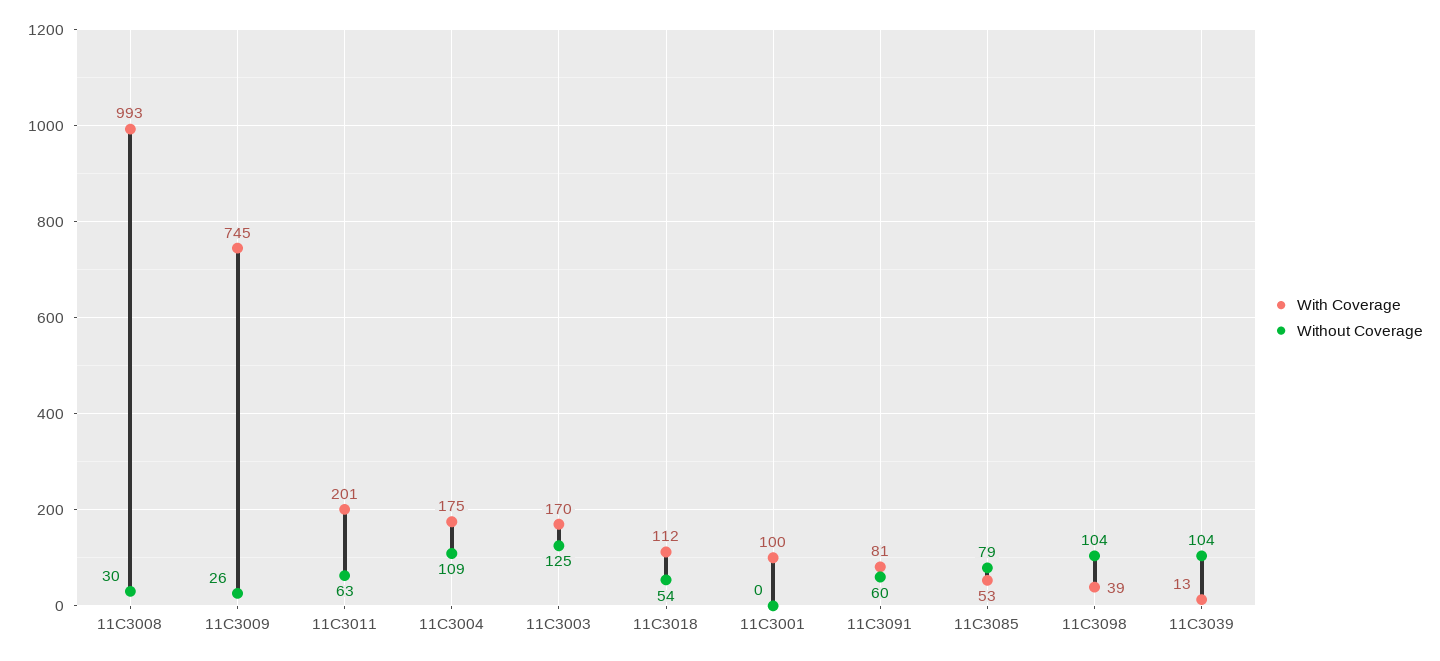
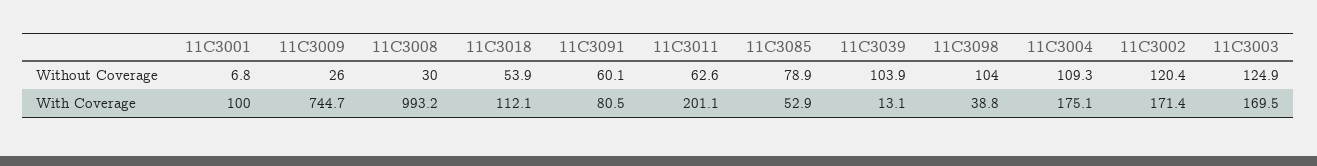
  {
    "With Coverage": {
      "11C3008": 993.2,
      "11C3009": 744.7,
      "11C3011": 201.1,
      "11C3004": 175.1,
      "11C3003": 169.5,
      "11C3018": 112.1,
      "11C3001": 100,
      "11C3091": 80.5,
      "11C3085": 52.9,
      "11C3098": 38.8,
-     "11C3039": 13.1
+     "11C3039": 13.1,
+     "11C3002": 171.4
    },
    "Without Coverage": {
      "11C3008": 30,
      "11C3009": 26,
      "11C3011": 62.6,
      "11C3004": 109.3,
      "11C3003": 124.9,
      "11C3018": 53.9,
-     "11C3001": 0,
+     "11C3001": 6.8,
      "11C3091": 60.1,
      "11C3085": 78.9,
      "11C3098": 104,
-     "11C3039": 103.9
+     "11C3039": 103.9,
+     "11C3002": 120.4
    }
  }

